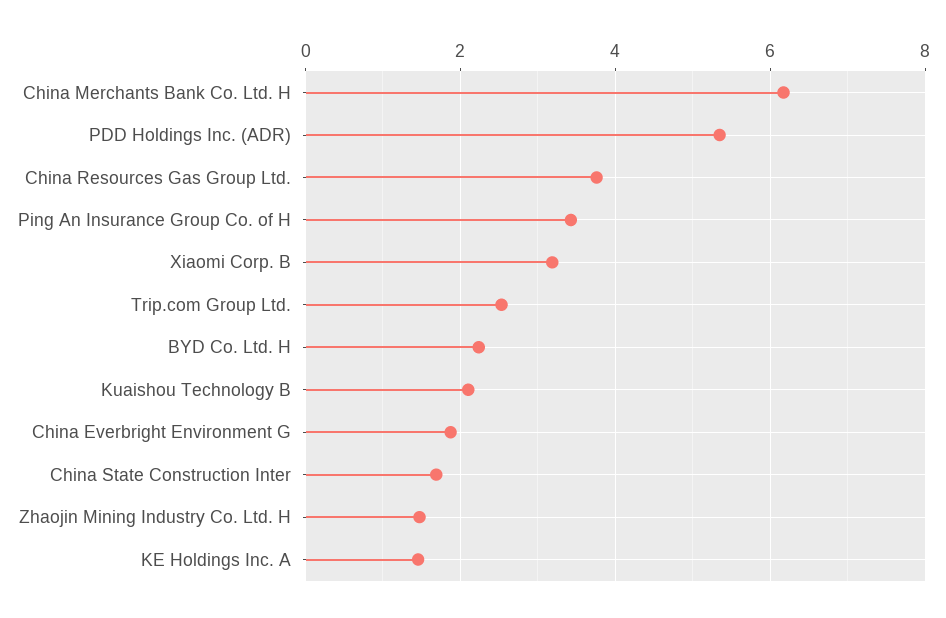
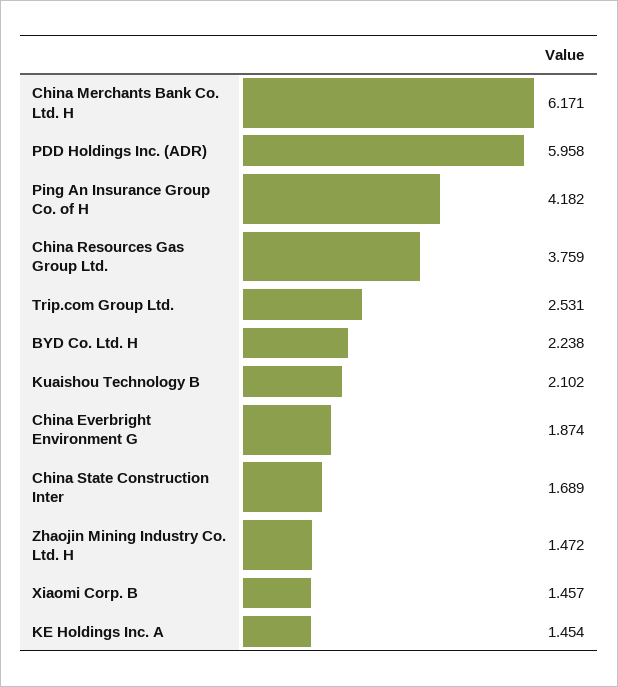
  {
    "China Merchants Bank Co. Ltd. H": 6.171,
-   "PDD Holdings Inc. (ADR)": 5.4,
+   "PDD Holdings Inc. (ADR)": 5.958,
    "China Resources Gas Group Ltd.": 3.759,
-   "Ping An Insurance Group Co. of H": 3.4,
+   "Ping An Insurance Group Co. of H": 4.182,
-   "Xiaomi Corp. B": 3.2,
+   "Xiaomi Corp. B": 1.457,
    "Trip.com Group Ltd.": 2.531,
    "BYD Co. Ltd. H": 2.238,
    "Kuaishou Technology B": 2.102,
    "China Everbright Environment G": 1.874,
    "China State Construction Inter": 1.689,
    "Zhaojin Mining Industry Co. Ltd. H": 1.472,
    "KE Holdings Inc. A": 1.454
  }

